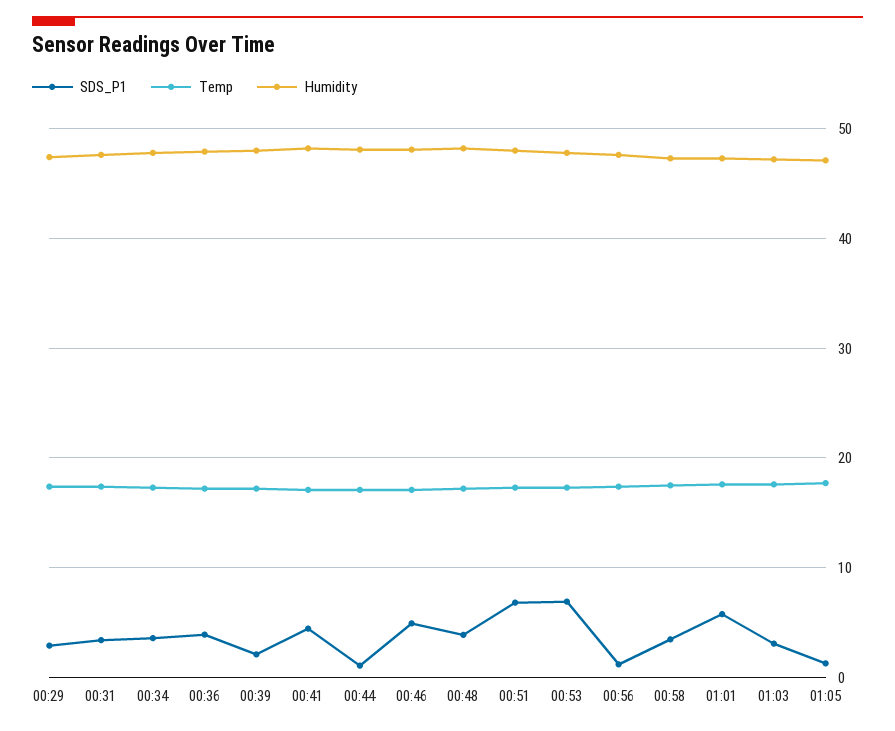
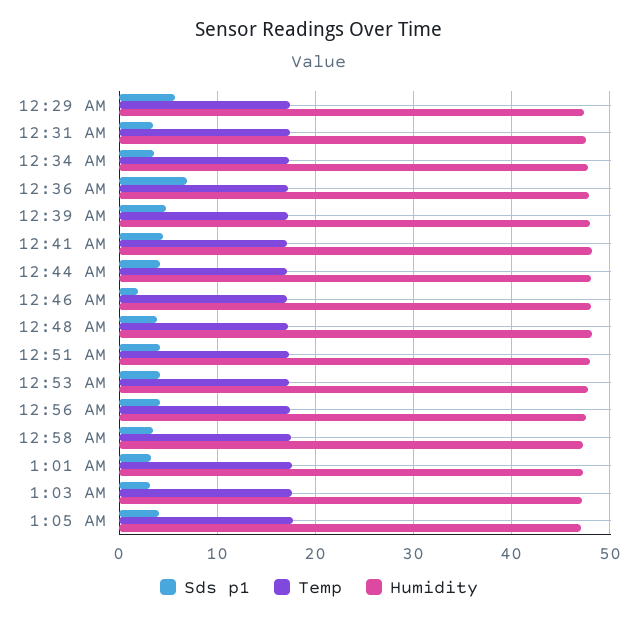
  {
    "SDS_P1": {
-     "00:29": 3,
+     "00:29": 6,
      "00:31": 3,
      "00:34": 4,
-     "00:36": 4,
+     "00:36": 7,
-     "00:39": 2,
+     "00:39": 5,
      "00:41": 4,
-     "00:44": 1,
+     "00:44": 4,
-     "00:46": 5,
+     "00:46": 2,
      "00:48": 4,
-     "00:51": 7,
+     "00:51": 4,
-     "00:53": 7,
+     "00:53": 4,
-     "00:56": 1,
+     "00:56": 4,
      "00:58": 3,
-     "01:01": 6,
+     "01:01": 3,
      "01:03": 3,
-     "01:05": 1
+     "01:05": 4
    },
    "Temp": {
      "00:29": 17,
      "00:31": 17,
      "00:34": 17,
      "00:36": 17,
      "00:39": 17,
      "00:41": 17,
      "00:44": 17,
      "00:46": 17,
      "00:48": 17,
      "00:51": 17,
      "00:53": 17,
      "00:56": 17,
      "00:58": 18,
      "01:01": 18,
      "01:03": 18,
      "01:05": 18
    },
    "Humidity": {
      "00:29": 47,
      "00:31": 48,
      "00:34": 48,
      "00:36": 48,
      "00:39": 48,
      "00:41": 48,
      "00:44": 48,
      "00:46": 48,
      "00:48": 48,
      "00:51": 48,
      "00:53": 48,
      "00:56": 48,
      "00:58": 47,
      "01:01": 47,
      "01:03": 47,
      "01:05": 47
    }
  }

